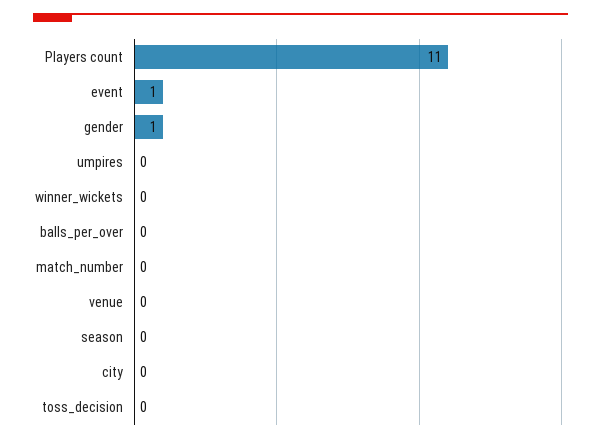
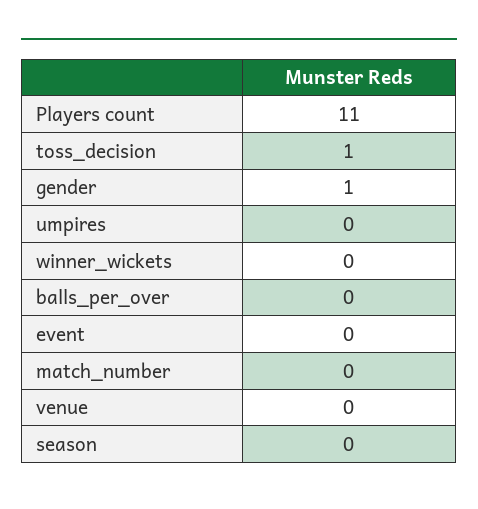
  {
    "Players count": 11,
-   "event": 1,
+   "event": 0,
    "gender": 1,
    "umpires": 0,
    "winner_wickets": 0,
    "balls_per_over": 0,
    "match_number": 0,
    "venue": 0,
    "season": 0,
-   "city": 0,
-   "toss_decision": 0
+   "toss_decision": 1
  }

